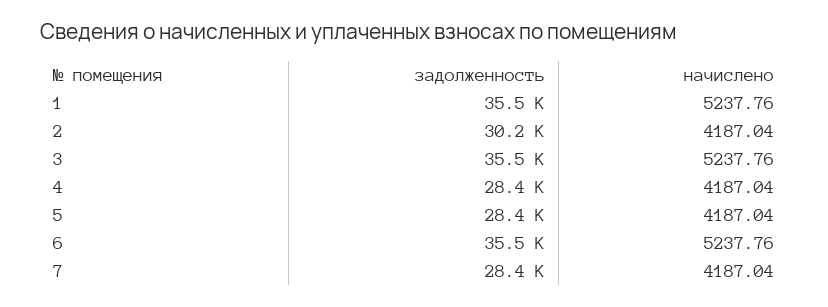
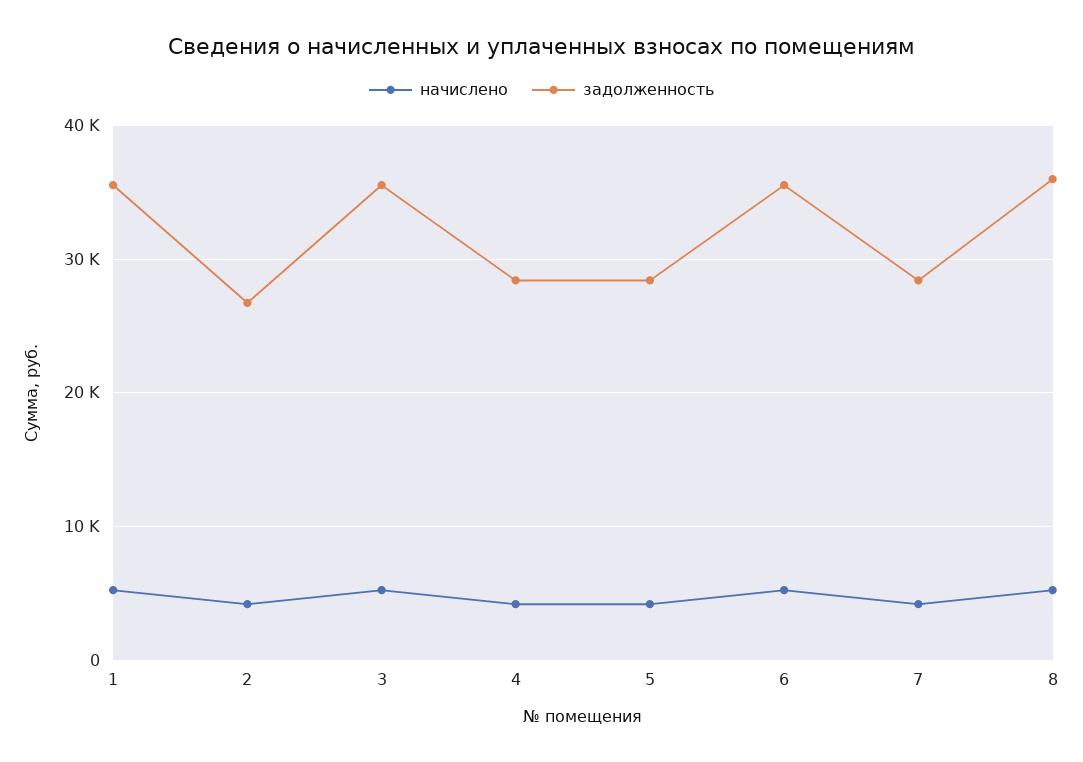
  {
    "задолженность": {
      "1": 35500,
-     "2": 30200,
+     "2": 27000,
      "3": 35500,
      "4": 28400,
      "5": 28400,
      "6": 35500,
-     "7": 28400
+     "7": 28400,
+     "8": 36000
    },
    "начислено": {
      "1": 5237.76,
      "2": 4187.04,
      "3": 5237.76,
      "4": 4187.04,
      "5": 4187.04,
      "6": 5237.76,
-     "7": 4187.04
+     "7": 4187.04,
+     "8": 5000
    }
  }

